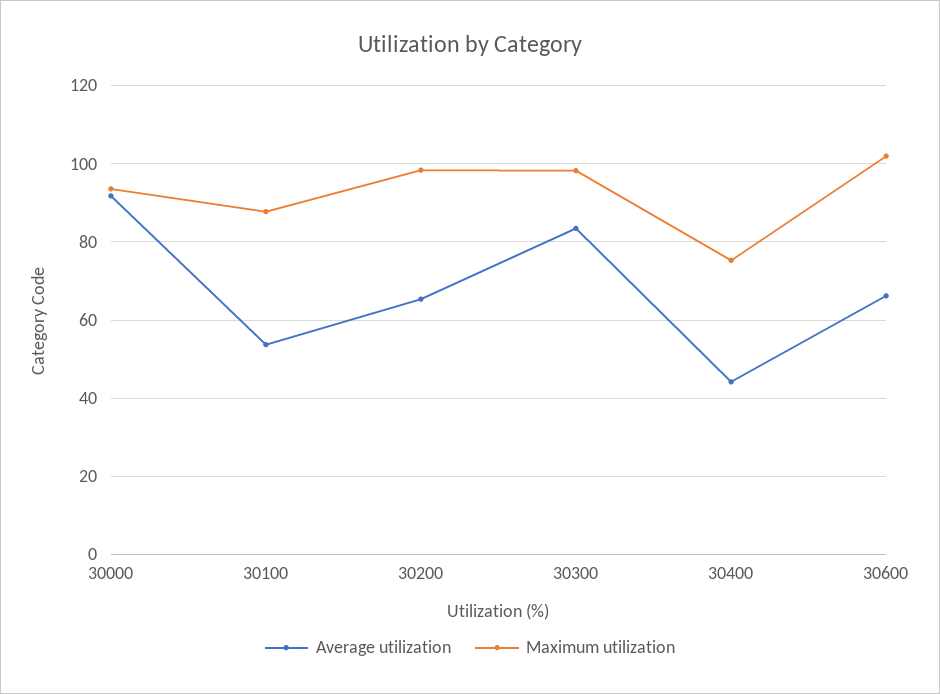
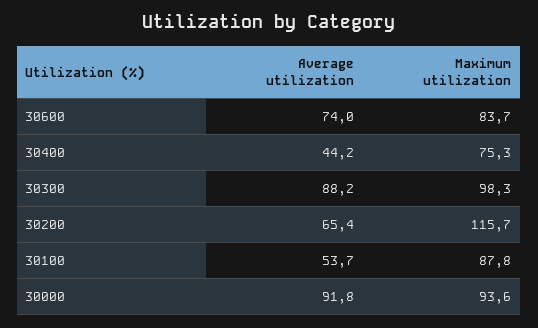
  {
    "Average utilization": {
      "30000": 91.8,
      "30100": 53.7,
      "30200": 65.4,
-     "30300": 84,
+     "30300": 88.2,
      "30400": 44.2,
-     "30600": 66
+     "30600": 74
    },
    "Maximum utilization": {
      "30000": 93.6,
      "30100": 87.8,
-     "30200": 98,
+     "30200": 115.7,
      "30300": 98.3,
      "30400": 75.3,
-     "30600": 102
+     "30600": 83.7
    }
  }

